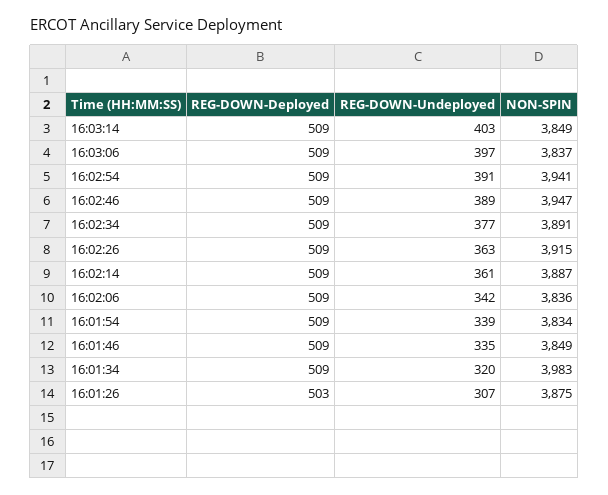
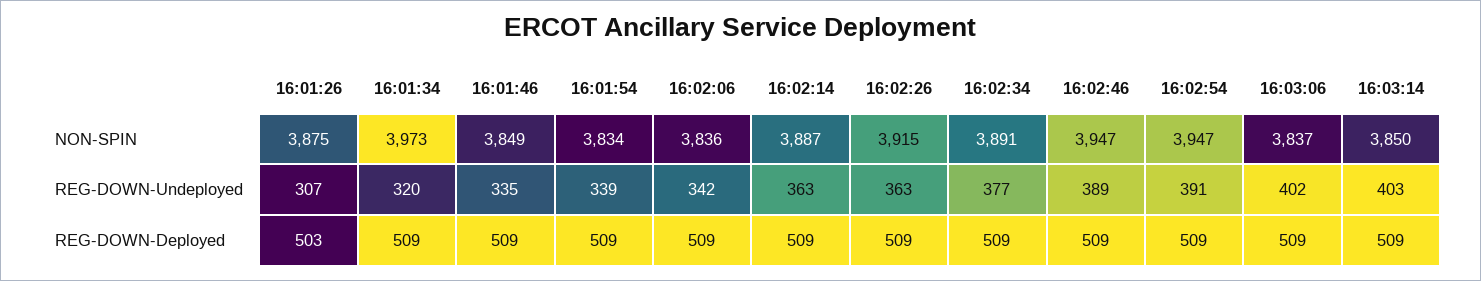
  {
    "REG-DOWN-Deployed": {
      "16:03:14": 509,
      "16:03:06": 509,
      "16:02:54": 509,
      "16:02:46": 509,
      "16:02:34": 509,
      "16:02:26": 509,
      "16:02:14": 509,
      "16:02:06": 509,
      "16:01:54": 509,
      "16:01:46": 509,
      "16:01:34": 509,
      "16:01:26": 503
    },
    "REG-DOWN-Undeployed": {
      "16:03:14": 403,
-     "16:03:06": 397,
+     "16:03:06": 402,
      "16:02:54": 391,
      "16:02:46": 389,
      "16:02:34": 377,
      "16:02:26": 363,
-     "16:02:14": 361,
+     "16:02:14": 363,
      "16:02:06": 342,
      "16:01:54": 339,
      "16:01:46": 335,
      "16:01:34": 320,
      "16:01:26": 307
    },
    "NON-SPIN": {
-     "16:03:14": 3849,
+     "16:03:14": 3850,
      "16:03:06": 3837,
-     "16:02:54": 3941,
+     "16:02:54": 3947,
      "16:02:46": 3947,
      "16:02:34": 3891,
      "16:02:26": 3915,
      "16:02:14": 3887,
      "16:02:06": 3836,
      "16:01:54": 3834,
      "16:01:46": 3849,
-     "16:01:34": 3983,
+     "16:01:34": 3973,
      "16:01:26": 3875
    }
  }

